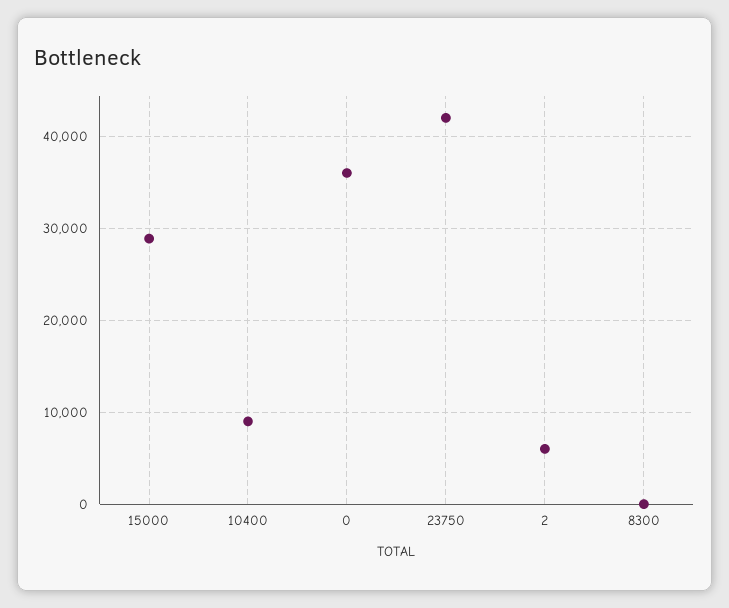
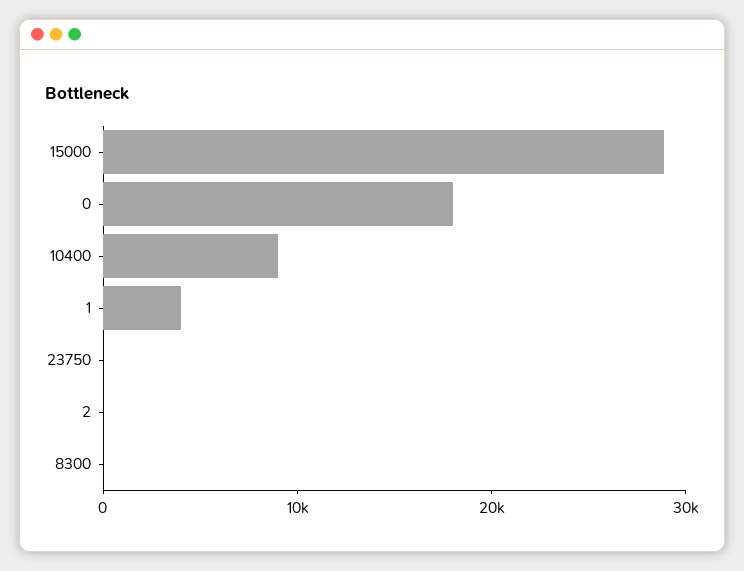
  {
    "15000": 29000,
    "10400": 9000,
-   "0": 36000,
+   "0": 18000,
-   "23750": 42000,
+   "23750": 0,
-   "2": 6000,
+   "2": 0,
-   "8300": 0
+   "8300": 0,
+   "1": 4000
  }

